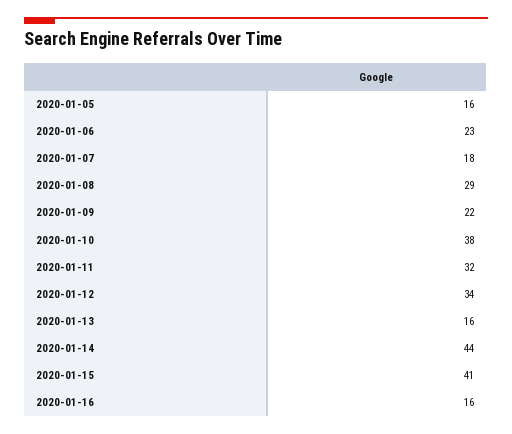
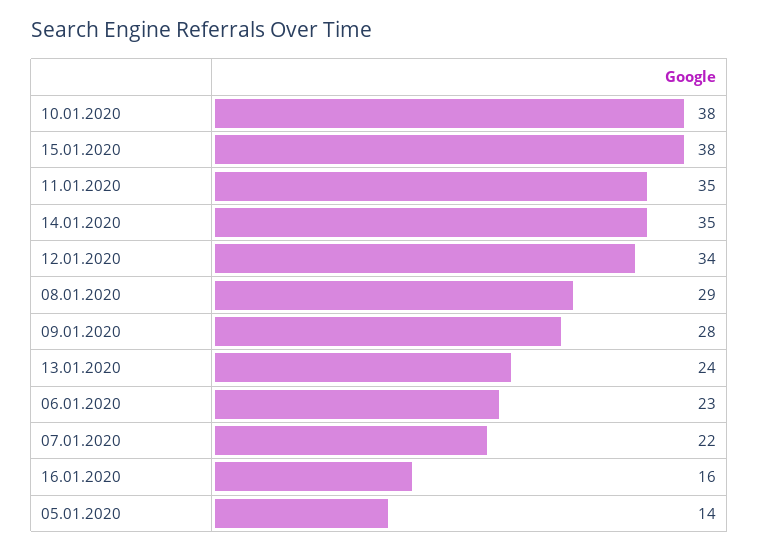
  {
-   "2020-01-05": 16,
+   "2020-01-05": 14,
    "2020-01-06": 23,
-   "2020-01-07": 18,
+   "2020-01-07": 22,
    "2020-01-08": 29,
-   "2020-01-09": 22,
+   "2020-01-09": 28,
    "2020-01-10": 38,
-   "2020-01-11": 32,
+   "2020-01-11": 35,
    "2020-01-12": 34,
-   "2020-01-13": 16,
+   "2020-01-13": 24,
-   "2020-01-14": 44,
+   "2020-01-14": 35,
-   "2020-01-15": 41,
+   "2020-01-15": 38,
    "2020-01-16": 16
  }

